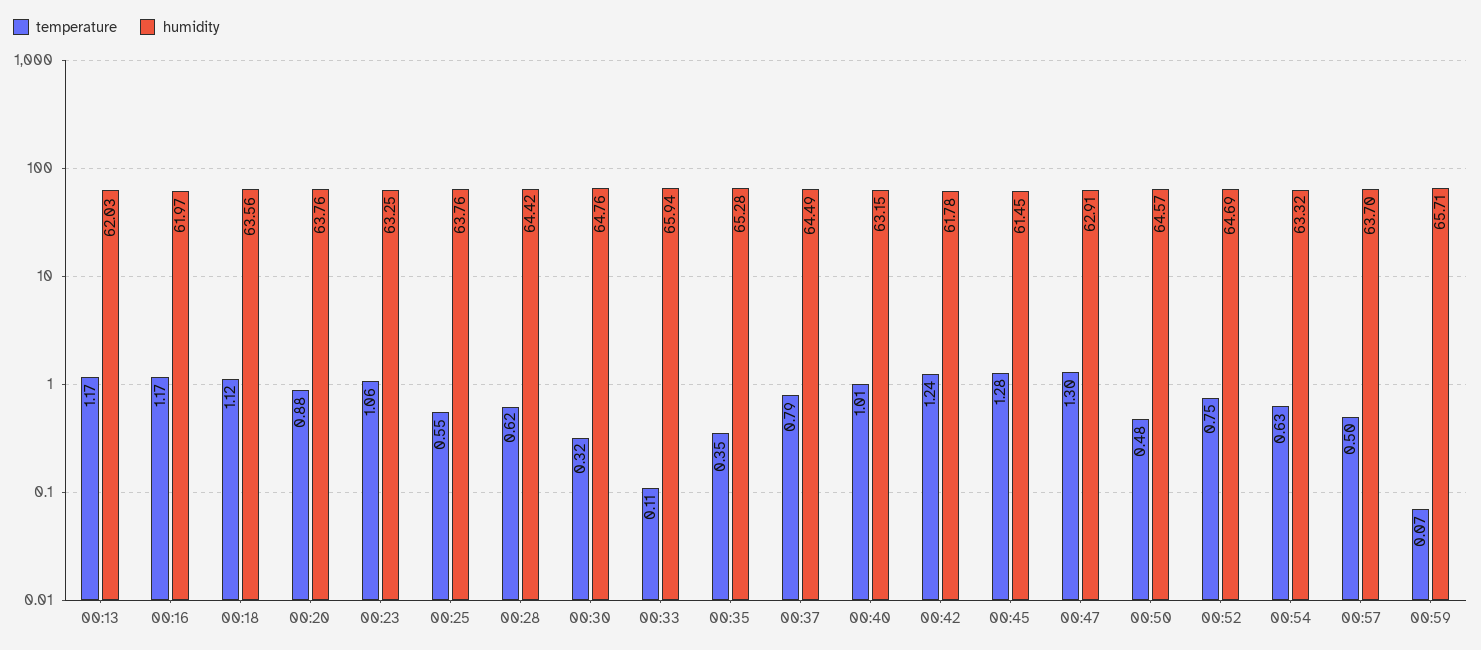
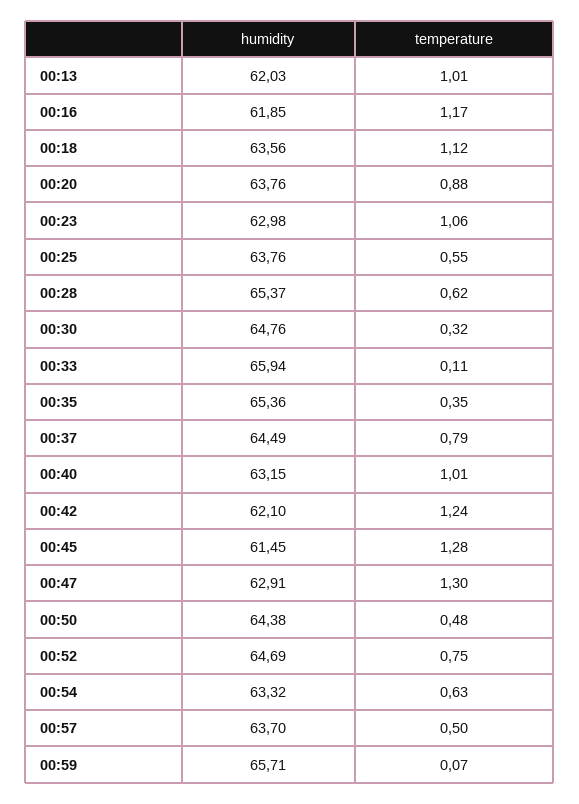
  {
    "temperature": {
-     "00:13": 1.17,
+     "00:13": 1.01,
      "00:16": 1.17,
      "00:18": 1.12,
      "00:20": 0.88,
      "00:23": 1.06,
      "00:25": 0.55,
      "00:28": 0.62,
      "00:30": 0.32,
      "00:33": 0.11,
      "00:35": 0.35,
      "00:37": 0.79,
      "00:40": 1.01,
      "00:42": 1.24,
      "00:45": 1.28,
      "00:47": 1.3,
      "00:50": 0.48,
      "00:52": 0.75,
      "00:54": 0.63,
      "00:57": 0.5,
      "00:59": 0.07
    },
    "humidity": {
      "00:13": 62.03,
-     "00:16": 61.97,
+     "00:16": 61.85,
      "00:18": 63.56,
      "00:20": 63.76,
-     "00:23": 63.25,
+     "00:23": 62.98,
      "00:25": 63.76,
-     "00:28": 64.42,
+     "00:28": 65.37,
      "00:30": 64.76,
      "00:33": 65.94,
-     "00:35": 65.28,
+     "00:35": 65.36,
      "00:37": 64.49,
      "00:40": 63.15,
-     "00:42": 61.78,
+     "00:42": 62.1,
      "00:45": 61.45,
      "00:47": 62.91,
-     "00:50": 64.57,
+     "00:50": 64.38,
      "00:52": 64.69,
      "00:54": 63.32,
      "00:57": 63.7,
      "00:59": 65.71
    }
  }

